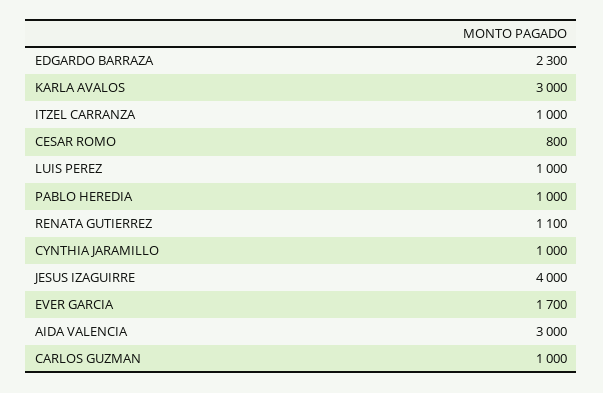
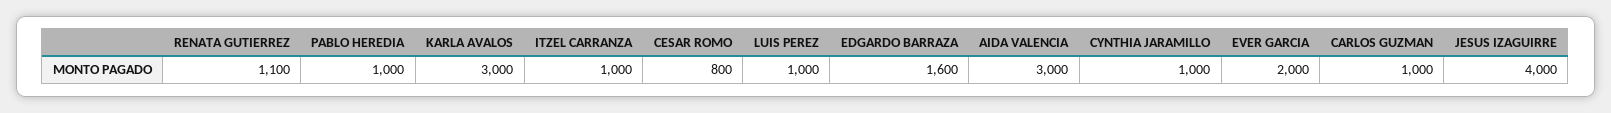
  {
-   "EDGARDO BARRAZA": 2300,
+   "EDGARDO BARRAZA": 1600,
    "KARLA AVALOS": 3000,
    "ITZEL CARRANZA": 1000,
    "CESAR ROMO": 800,
    "LUIS PEREZ": 1000,
    "PABLO HEREDIA": 1000,
    "RENATA GUTIERREZ": 1100,
    "CYNTHIA JARAMILLO": 1000,
    "JESUS IZAGUIRRE": 4000,
-   "EVER GARCIA": 1700,
+   "EVER GARCIA": 2000,
    "AIDA VALENCIA": 3000,
    "CARLOS GUZMAN": 1000
  }

